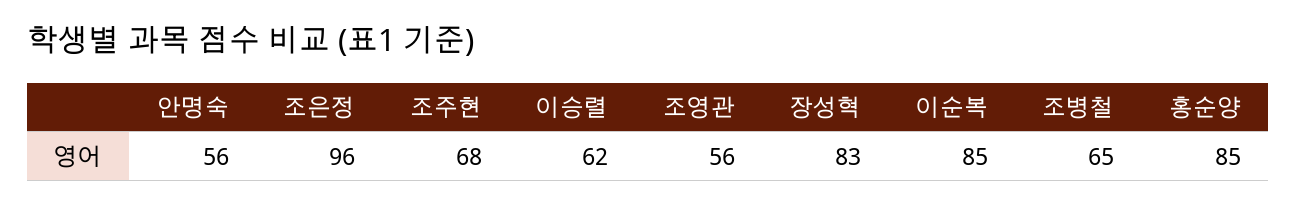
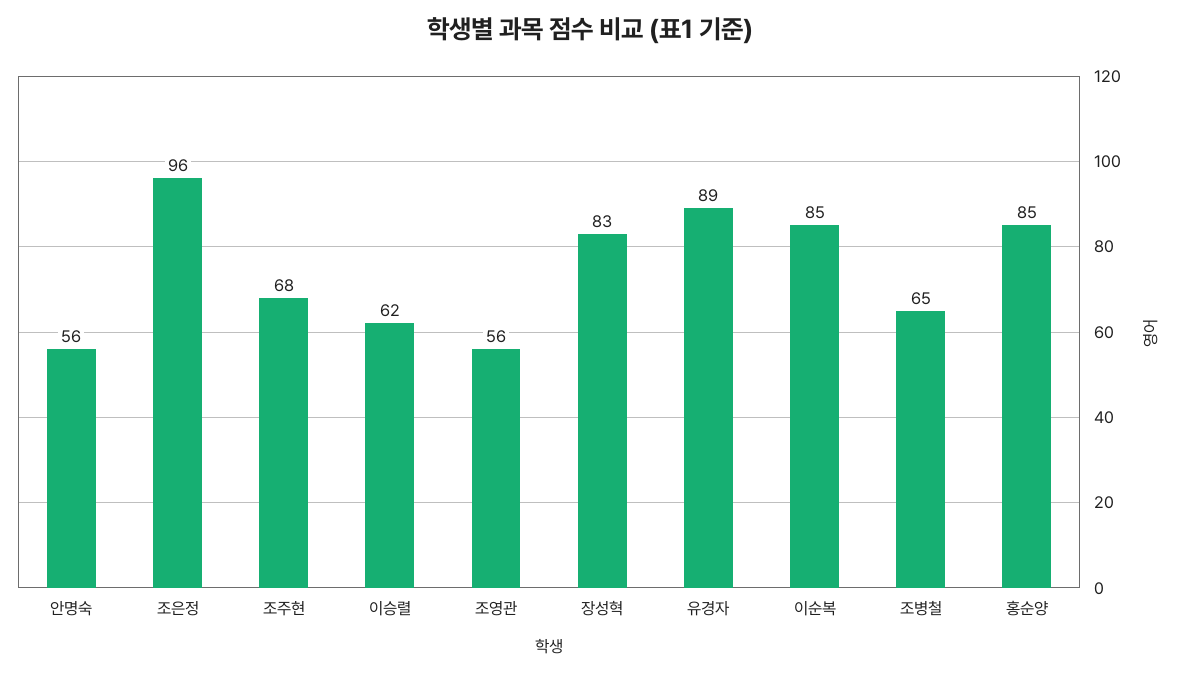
  {
    "안명숙": 56,
    "조은정": 96,
    "조주현": 68,
    "이승렬": 62,
    "조영관": 56,
    "장성혁": 83,
    "이순복": 85,
    "조병철": 65,
-   "홍순양": 85
+   "홍순양": 85,
+   "유경자": 89
  }

